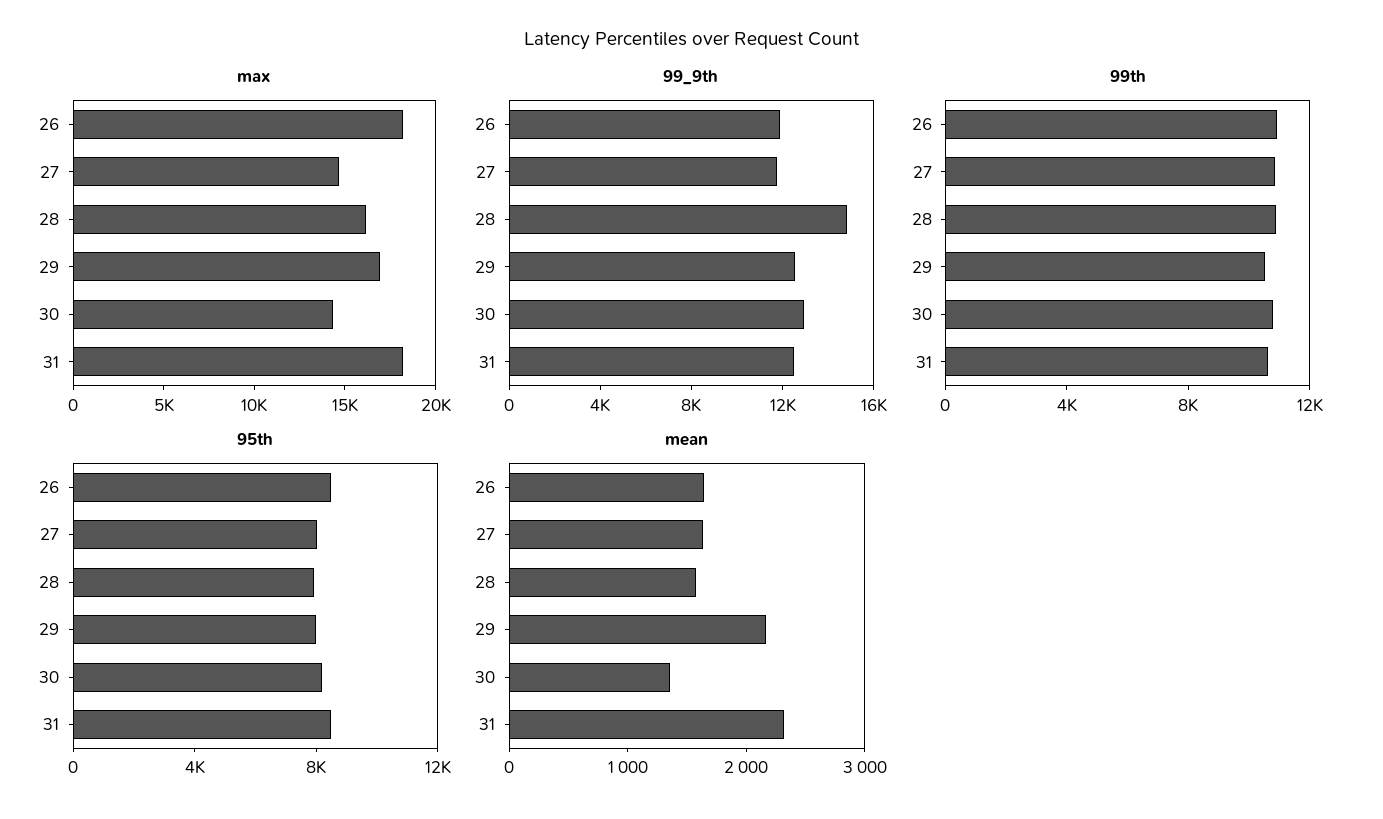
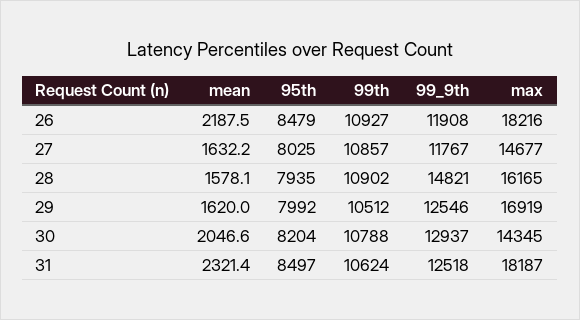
  {
    "max": {
      "26": 18216,
      "27": 14677,
      "28": 16165,
      "29": 16919,
      "30": 14345,
      "31": 18187
    },
    "99_9th": {
      "26": 11908,
      "27": 11767,
      "28": 14821,
      "29": 12546,
      "30": 12937,
      "31": 12518
    },
    "99th": {
      "26": 10927,
      "27": 10857,
      "28": 10902,
      "29": 10512,
      "30": 10788,
      "31": 10624
    },
    "95th": {
      "26": 8479,
      "27": 8025,
      "28": 7935,
      "29": 7992,
      "30": 8204,
      "31": 8497
    },
    "mean": {
-     "26": 1600,
+     "26": 2187.5,
      "27": 1632.2,
      "28": 1578.1,
-     "29": 2200,
+     "29": 1620,
-     "30": 1400,
+     "30": 2046.6,
      "31": 2321.4
    }
  }

